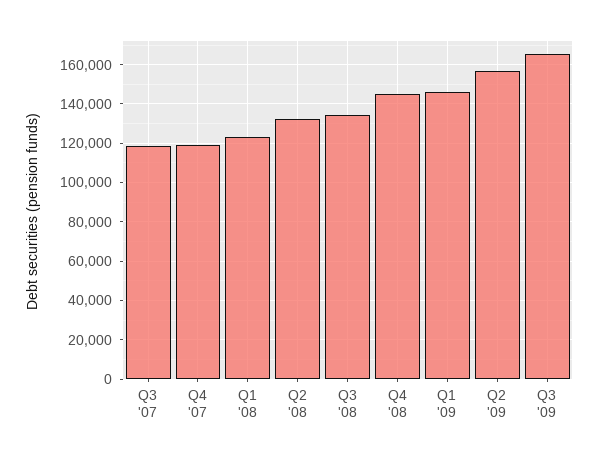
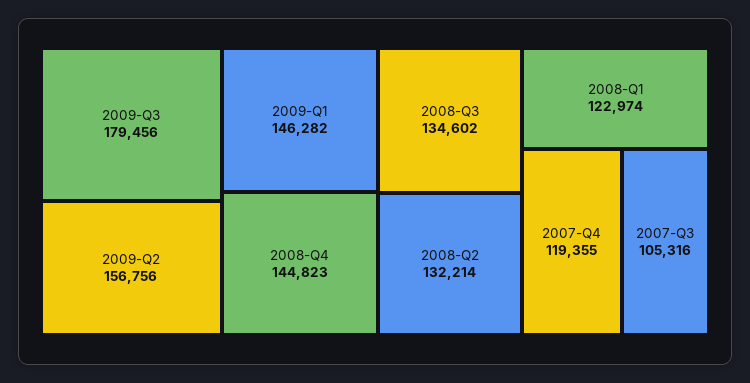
  {
-   "Q3 '07": 120000,
+   "Q3 '07": 105316,
    "Q4 '07": 119355,
    "Q1 '08": 122974,
    "Q2 '08": 132214,
    "Q3 '08": 134602,
    "Q4 '08": 144823,
    "Q1 '09": 146282,
    "Q2 '09": 156756,
-   "Q3 '09": 165000
+   "Q3 '09": 179456
  }

